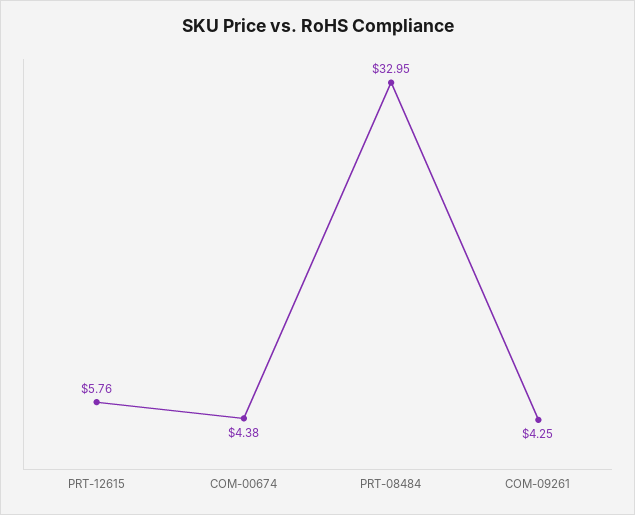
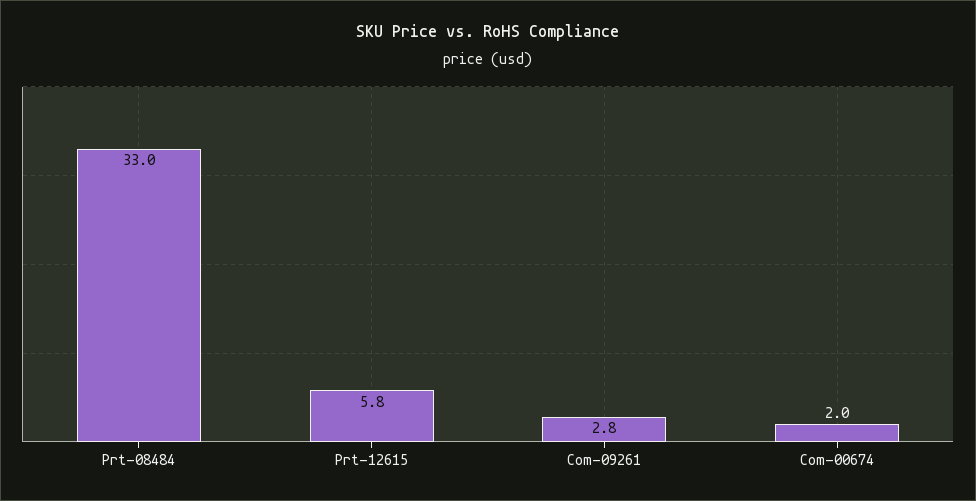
  {
    "PRT-12615": 5.76,
-   "COM-00674": 4.38,
+   "COM-00674": 2,
    "PRT-08484": 32.95,
-   "COM-09261": 4.25
+   "COM-09261": 2.8
  }

